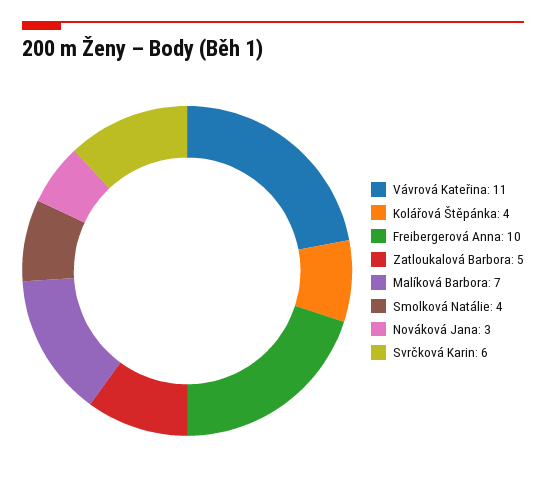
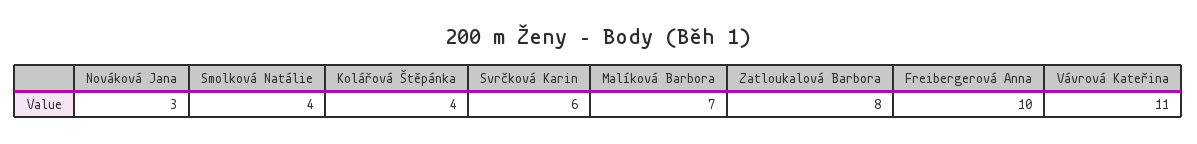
  {
    "Vávrová Kateřina": 11,
    "Kolářová Štěpánka": 4,
    "Freibergerová Anna": 10,
-   "Zatloukalová Barbora": 5,
+   "Zatloukalová Barbora": 8,
    "Malíková Barbora": 7,
    "Smolková Natálie": 4,
    "Nováková Jana": 3,
    "Svrčková Karin": 6
  }

